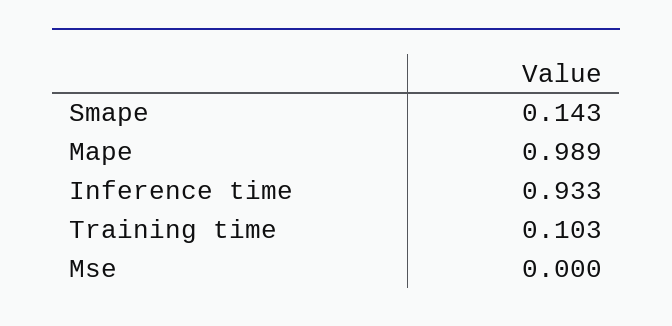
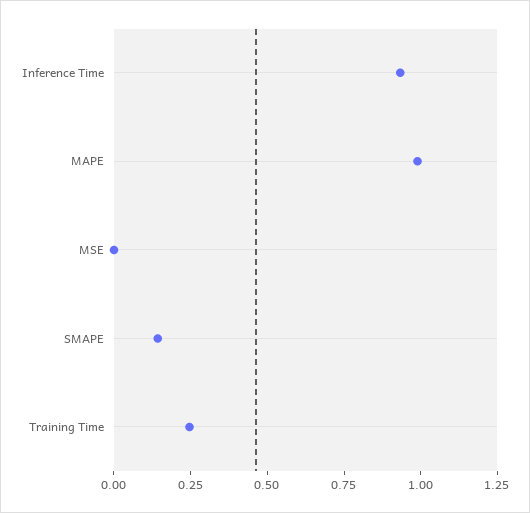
  {
    "Smape": 0.143,
    "Mape": 0.989,
    "Inference time": 0.933,
-   "Training time": 0.103,
+   "Training time": 0.25,
    "Mse": 0
  }

